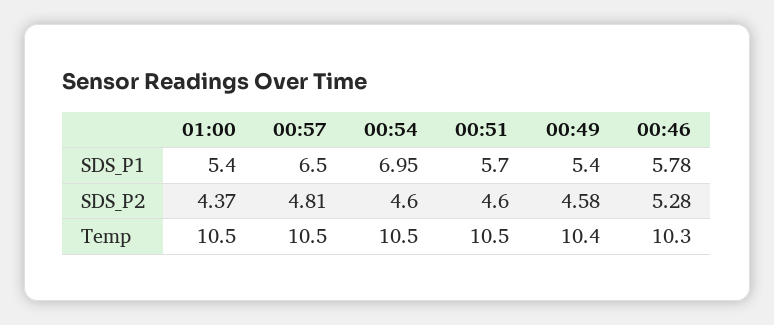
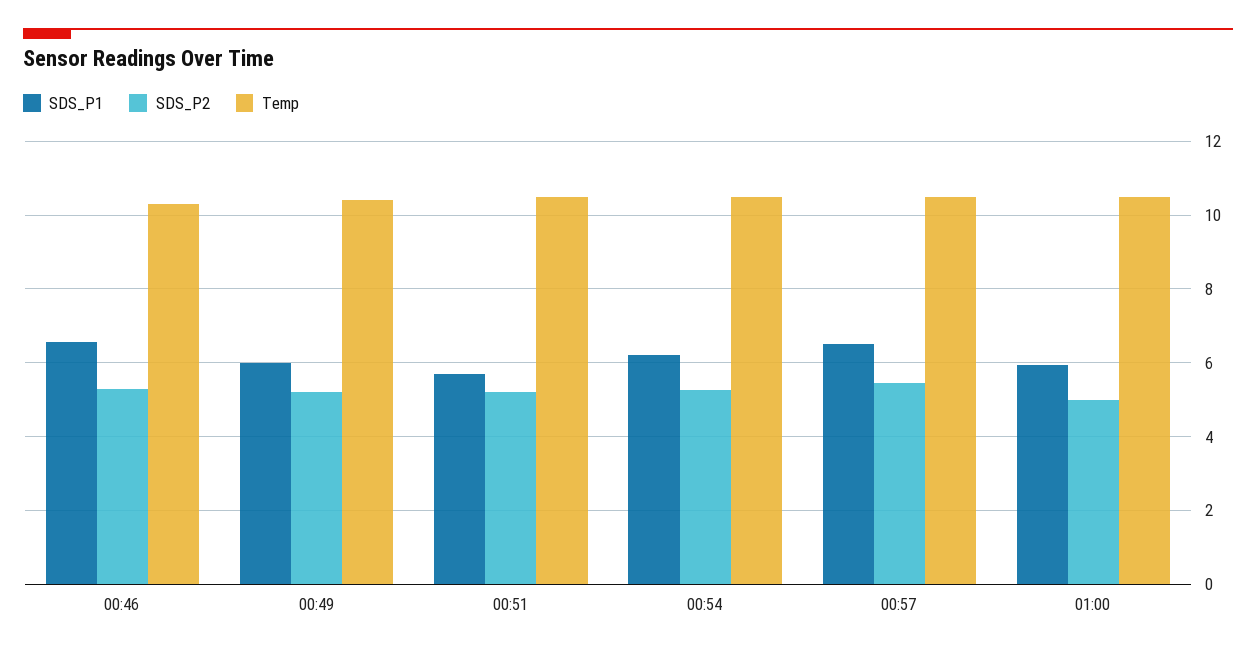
  {
    "SDS_P1": {
-     "01:00": 5.4,
+     "01:00": 6,
      "00:57": 6.5,
-     "00:54": 6.95,
+     "00:54": 6.2,
      "00:51": 5.7,
-     "00:49": 5.4,
+     "00:49": 6,
-     "00:46": 5.78
+     "00:46": 6.6
    },
    "SDS_P2": {
-     "01:00": 4.37,
+     "01:00": 5,
-     "00:57": 4.81,
+     "00:57": 5.4,
-     "00:54": 4.6,
+     "00:54": 5.2,
-     "00:51": 4.6,
+     "00:51": 5.2,
-     "00:49": 4.58,
+     "00:49": 5.2,
      "00:46": 5.28
    },
    "Temp": {
      "01:00": 10.5,
      "00:57": 10.5,
      "00:54": 10.5,
      "00:51": 10.5,
      "00:49": 10.4,
      "00:46": 10.3
    }
  }

